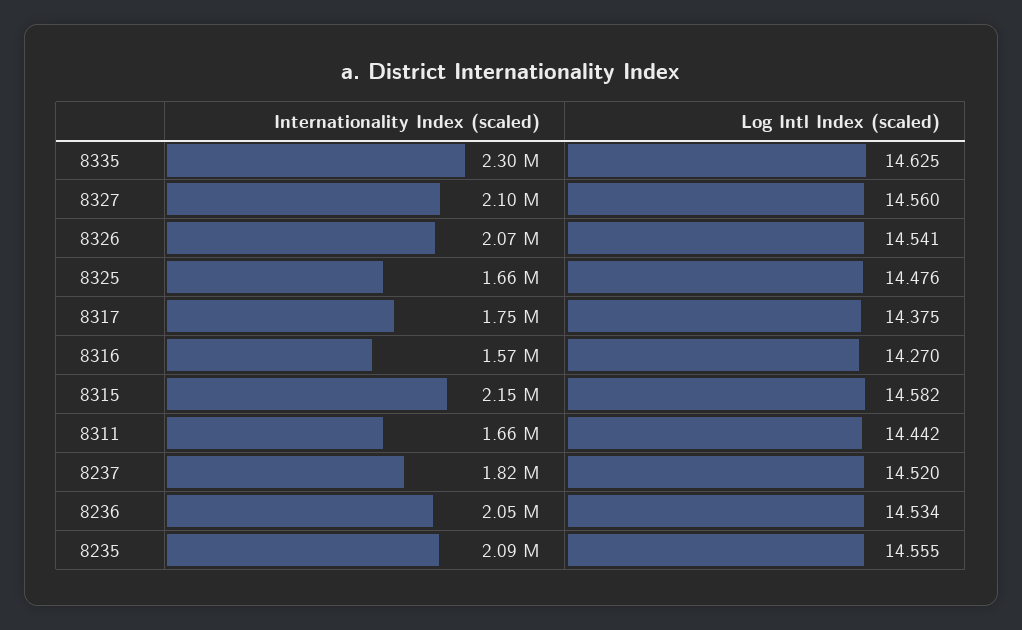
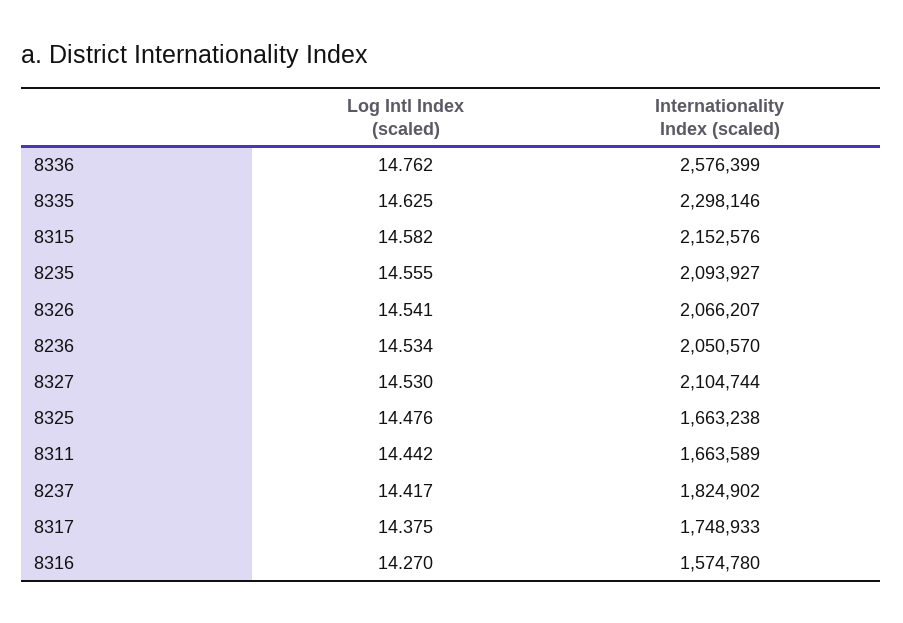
  {
    "Internationality Index (scaled)": {
      "8335": 2298146,
      "8327": 2104744,
      "8326": 2066207,
      "8325": 1663238,
      "8317": 1748933,
      "8316": 1574780,
      "8315": 2152576,
      "8311": 1663589,
      "8237": 1824902,
      "8236": 2050570,
-     "8235": 2093927
+     "8235": 2093927,
+     "8336": 2576399
    },
    "Log Intl Index (scaled)": {
      "8335": 14.625,
-     "8327": 14.56,
+     "8327": 14.53,
      "8326": 14.541,
      "8325": 14.476,
      "8317": 14.375,
      "8316": 14.27,
      "8315": 14.582,
      "8311": 14.442,
-     "8237": 14.52,
+     "8237": 14.417,
      "8236": 14.534,
-     "8235": 14.555
+     "8235": 14.555,
+     "8336": 14.762
    }
  }

